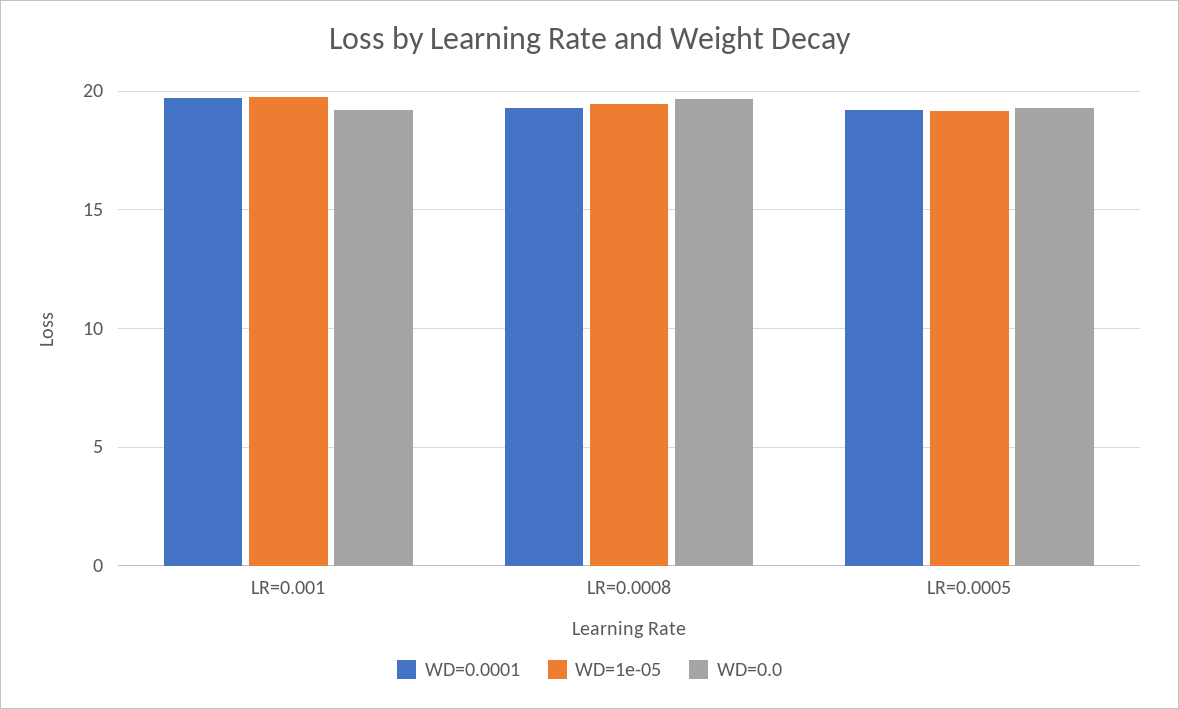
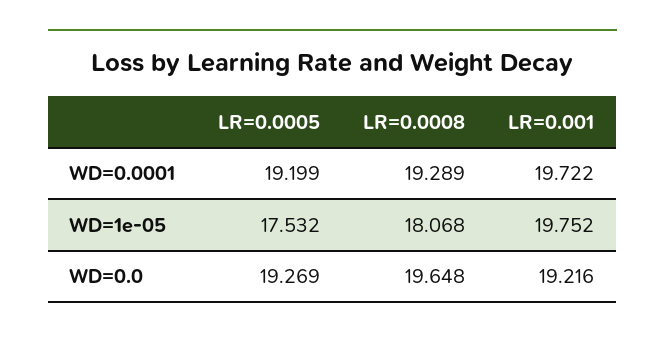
  {
    "WD=0.0001": {
      "LR=0.001": 19.722,
      "LR=0.0008": 19.289,
      "LR=0.0005": 19.199
    },
    "WD=1e-05": {
      "LR=0.001": 19.752,
-     "LR=0.0008": 19.5,
+     "LR=0.0008": 18.068,
-     "LR=0.0005": 19
+     "LR=0.0005": 17.532
    },
    "WD=0.0": {
      "LR=0.001": 19.216,
      "LR=0.0008": 19.648,
      "LR=0.0005": 19.269
    }
  }

